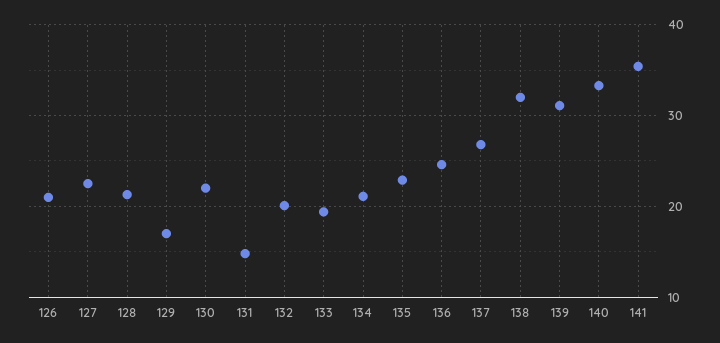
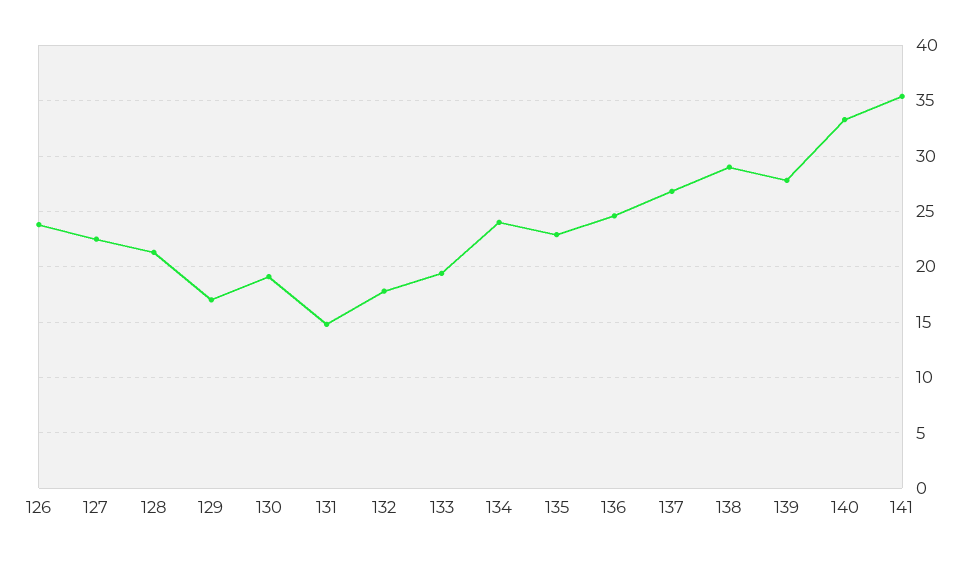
  {
-   "126": 21,
+   "126": 24,
    "127": 23,
    "128": 21,
    "129": 17,
-   "130": 22,
+   "130": 19,
    "131": 15,
-   "132": 20,
+   "132": 18,
    "133": 19,
-   "134": 21,
+   "134": 24,
    "135": 23,
    "136": 25,
    "137": 27,
-   "138": 32,
+   "138": 29,
-   "139": 31,
+   "139": 28,
    "140": 33,
    "141": 35
  }

